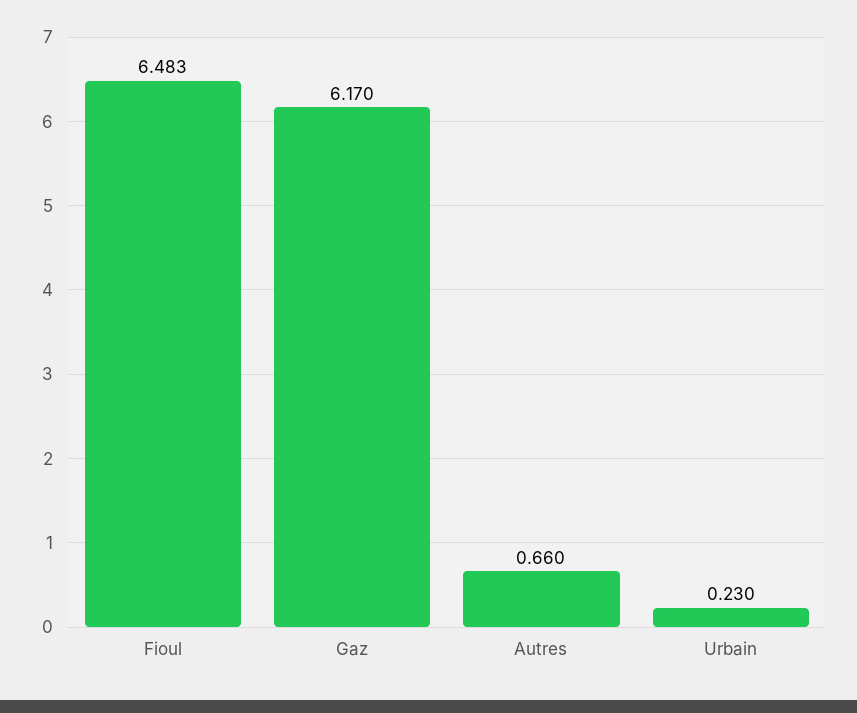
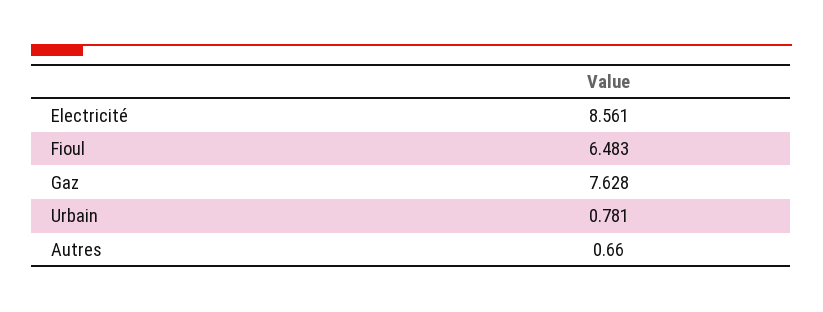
  {
    "Fioul": 6.483,
-   "Gaz": 6.17,
+   "Gaz": 7.628,
    "Autres": 0.66,
-   "Urbain": 0.23
+   "Urbain": 0.781,
+   "Electricité": 8.561
  }

